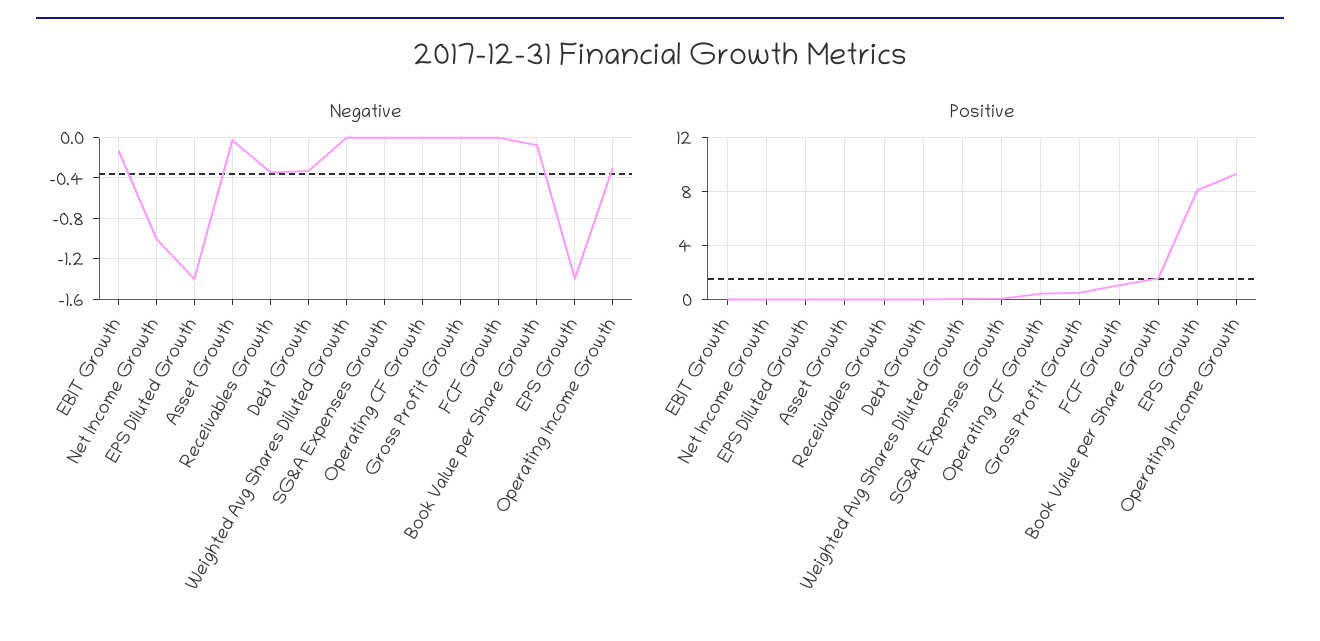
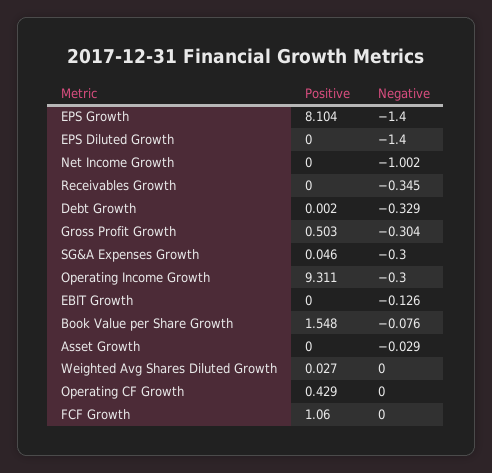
  {
    "Negative": {
      "EBIT Growth": -0.126,
      "Net Income Growth": -1.002,
      "EPS Diluted Growth": -1.4,
      "Asset Growth": -0.029,
      "Receivables Growth": -0.345,
      "Debt Growth": -0.329,
      "Weighted Avg Shares Diluted Growth": 0,
-     "SG&A Expenses Growth": 0,
+     "SG&A Expenses Growth": -0.3,
      "Operating CF Growth": 0,
-     "Gross Profit Growth": 0,
+     "Gross Profit Growth": -0.304,
      "FCF Growth": 0,
      "Book Value per Share Growth": -0.076,
      "EPS Growth": -1.4,
      "Operating Income Growth": -0.3
    },
    "Positive": {
      "EBIT Growth": 0,
      "Net Income Growth": 0,
      "EPS Diluted Growth": 0,
      "Asset Growth": 0,
      "Receivables Growth": 0,
      "Debt Growth": 0.002,
      "Weighted Avg Shares Diluted Growth": 0.027,
      "SG&A Expenses Growth": 0.046,
      "Operating CF Growth": 0.429,
      "Gross Profit Growth": 0.503,
      "FCF Growth": 1.06,
      "Book Value per Share Growth": 1.548,
      "EPS Growth": 8.104,
      "Operating Income Growth": 9.311
    }
  }

